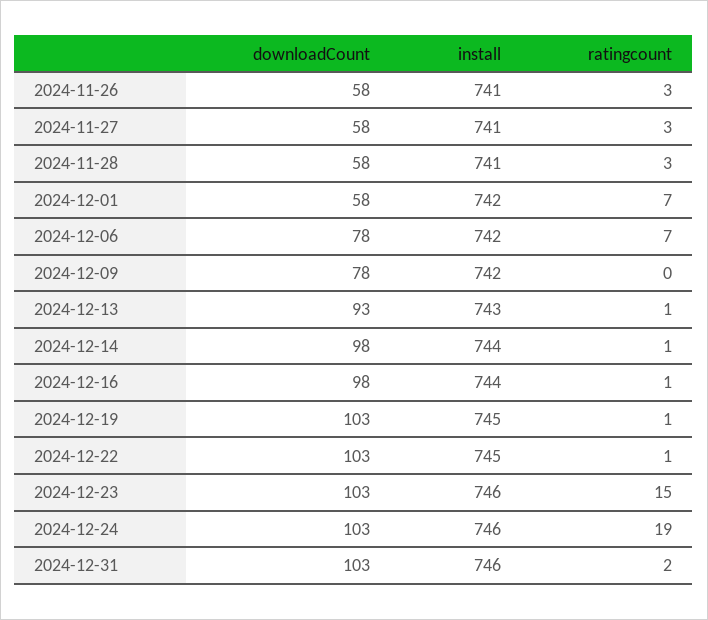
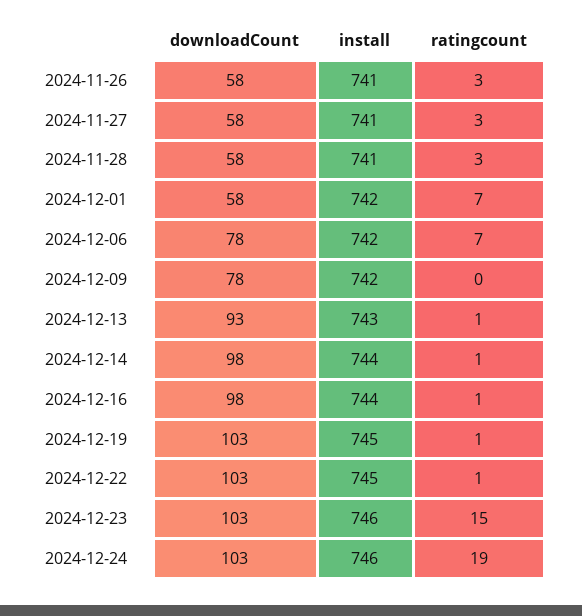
  {
    "downloadCount": {
      "2024-11-26": 58,
      "2024-11-27": 58,
      "2024-11-28": 58,
      "2024-12-01": 58,
      "2024-12-06": 78,
      "2024-12-09": 78,
      "2024-12-13": 93,
      "2024-12-14": 98,
      "2024-12-16": 98,
      "2024-12-19": 103,
      "2024-12-22": 103,
      "2024-12-23": 103,
-     "2024-12-24": 103,
+     "2024-12-24": 103
-     "2024-12-31": 103
    },
    "install": {
      "2024-11-26": 741,
      "2024-11-27": 741,
      "2024-11-28": 741,
      "2024-12-01": 742,
      "2024-12-06": 742,
      "2024-12-09": 742,
      "2024-12-13": 743,
      "2024-12-14": 744,
      "2024-12-16": 744,
      "2024-12-19": 745,
      "2024-12-22": 745,
      "2024-12-23": 746,
-     "2024-12-24": 746,
+     "2024-12-24": 746
-     "2024-12-31": 746
    },
    "ratingcount": {
      "2024-11-26": 3,
      "2024-11-27": 3,
      "2024-11-28": 3,
      "2024-12-01": 7,
      "2024-12-06": 7,
      "2024-12-09": 0,
      "2024-12-13": 1,
      "2024-12-14": 1,
      "2024-12-16": 1,
      "2024-12-19": 1,
      "2024-12-22": 1,
      "2024-12-23": 15,
-     "2024-12-24": 19,
+     "2024-12-24": 19
-     "2024-12-31": 2
    }
  }

